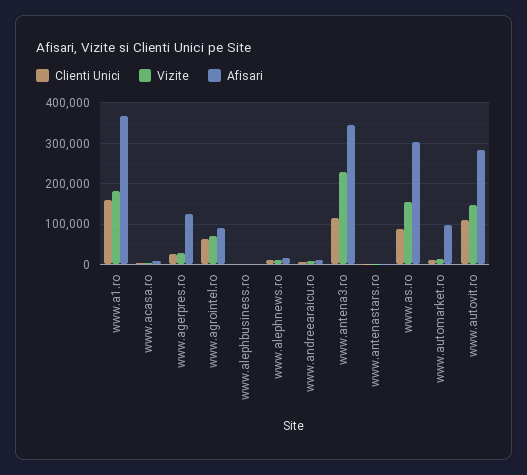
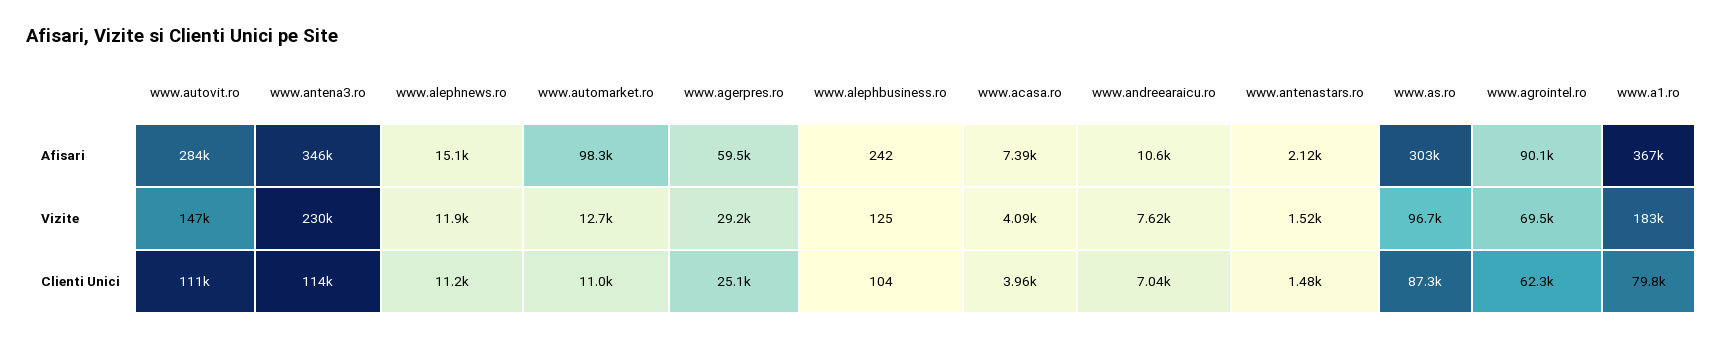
  {
    "Clienti Unici": {
-     "www.a1.ro": 160000,
+     "www.a1.ro": 79800,
      "www.acasa.ro": 3960,
      "www.agerpres.ro": 25100,
      "www.agrointel.ro": 62300,
      "www.alephbusiness.ro": 104,
      "www.alephnews.ro": 11200,
      "www.andreearaicu.ro": 7040,
      "www.antena3.ro": 114000,
      "www.antenastars.ro": 1480,
      "www.as.ro": 87300,
      "www.automarket.ro": 11000,
      "www.autovit.ro": 111000
    },
    "Vizite": {
      "www.a1.ro": 183000,
      "www.acasa.ro": 4090,
      "www.agerpres.ro": 29200,
      "www.agrointel.ro": 69500,
      "www.alephbusiness.ro": 125,
      "www.alephnews.ro": 11900,
      "www.andreearaicu.ro": 7620,
      "www.antena3.ro": 230000,
      "www.antenastars.ro": 1520,
-     "www.as.ro": 160000,
+     "www.as.ro": 96700,
      "www.automarket.ro": 12700,
      "www.autovit.ro": 147000
    },
    "Afisari": {
      "www.a1.ro": 367000,
      "www.acasa.ro": 7390,
-     "www.agerpres.ro": 120000,
+     "www.agerpres.ro": 59500,
      "www.agrointel.ro": 90100,
      "www.alephbusiness.ro": 242,
      "www.alephnews.ro": 15100,
      "www.andreearaicu.ro": 10600,
      "www.antena3.ro": 346000,
      "www.antenastars.ro": 2120,
      "www.as.ro": 303000,
      "www.automarket.ro": 98300,
      "www.autovit.ro": 284000
    }
  }

